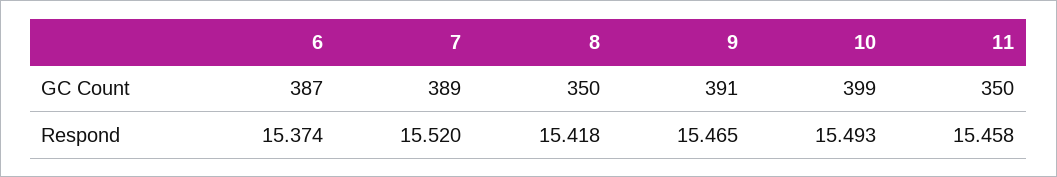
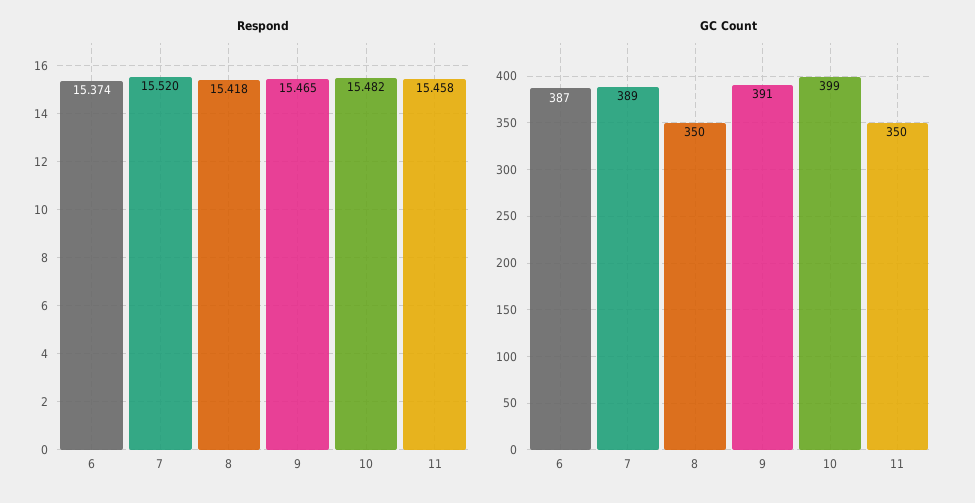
  {
    "GC Count": {
      "6": 387,
      "7": 389,
      "8": 350,
      "9": 391,
      "10": 399,
      "11": 350
    },
    "Respond": {
      "6": 15.374,
      "7": 15.52,
      "8": 15.418,
      "9": 15.465,
-     "10": 15.493,
+     "10": 15.482,
      "11": 15.458
    }
  }

